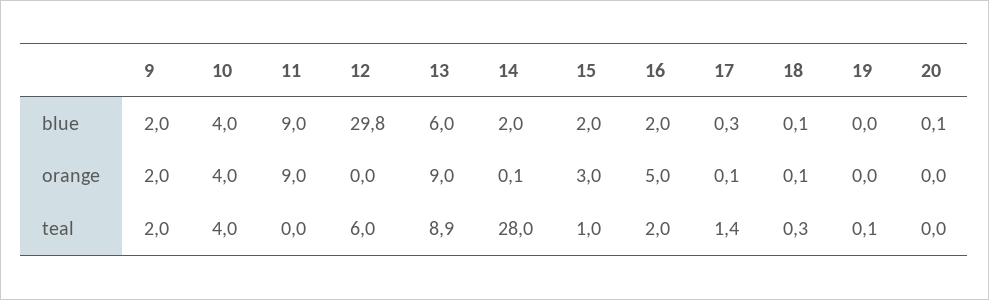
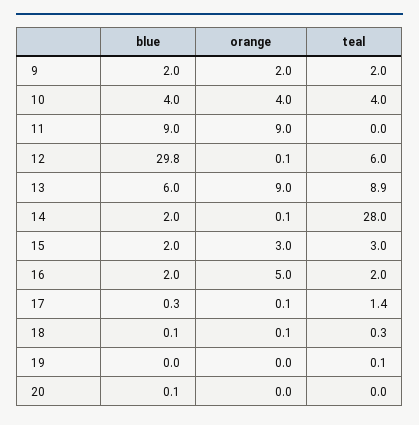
  {
    "9": {
      "blue": 2,
      "orange": 2,
      "teal": 2
    },
    "10": {
      "blue": 4,
      "orange": 4,
      "teal": 4
    },
    "11": {
      "blue": 9,
      "orange": 9,
      "teal": 0
    },
    "12": {
      "blue": 29.8,
-     "orange": 0,
+     "orange": 0.1,
      "teal": 6
    },
    "13": {
      "blue": 6,
      "orange": 9,
      "teal": 8.9
    },
    "14": {
      "blue": 2,
      "orange": 0.1,
      "teal": 28
    },
    "15": {
      "blue": 2,
      "orange": 3,
-     "teal": 1
+     "teal": 3
    },
    "16": {
      "blue": 2,
      "orange": 5,
      "teal": 2
    },
    "17": {
      "blue": 0.3,
      "orange": 0.1,
      "teal": 1.4
    },
    "18": {
      "blue": 0.1,
      "orange": 0.1,
      "teal": 0.3
    },
    "19": {
      "blue": 0,
      "orange": 0,
      "teal": 0.1
    },
    "20": {
      "blue": 0.1,
      "orange": 0,
      "teal": 0
    }
  }

